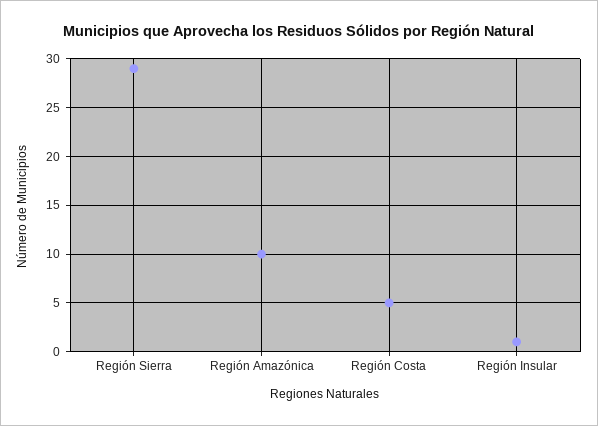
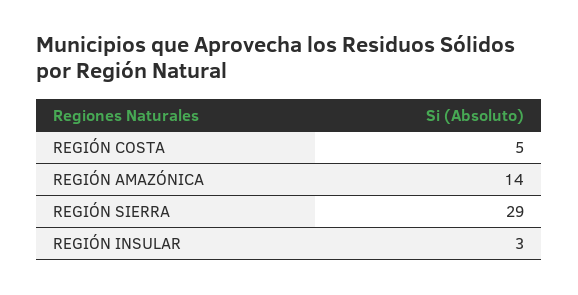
  {
    "Región Sierra": 29,
-   "Región Amazónica": 10,
+   "Región Amazónica": 14,
    "Región Costa": 5,
-   "Región Insular": 1
+   "Región Insular": 3
  }

